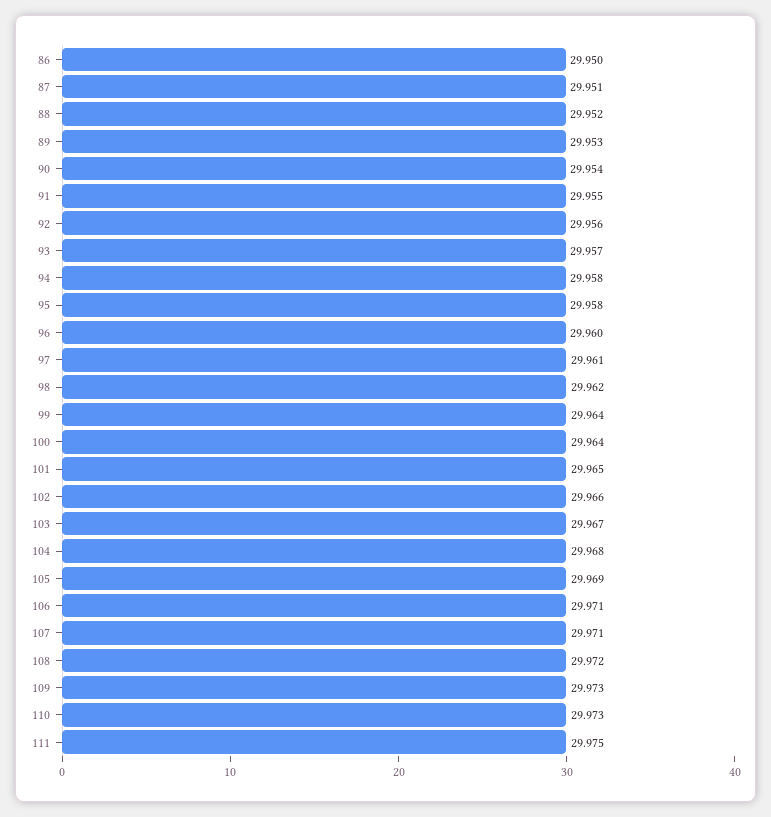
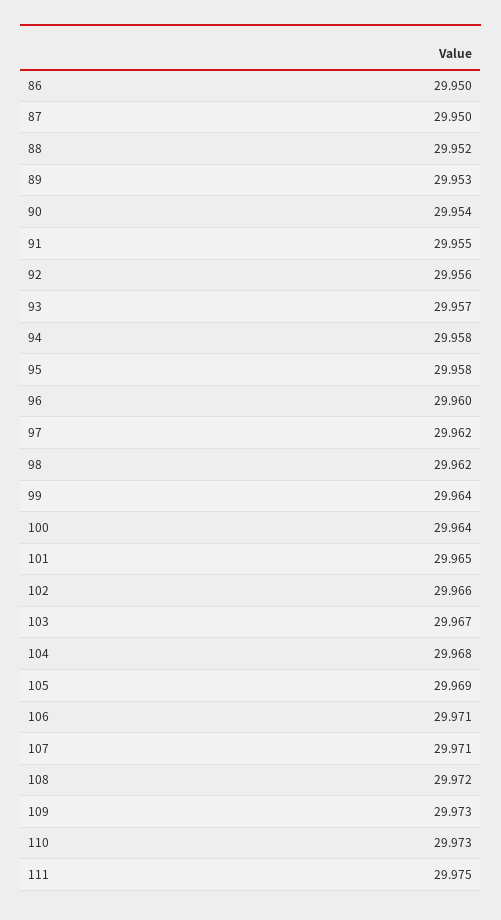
  {
    "86": 29.95,
-   "87": 29.951,
+   "87": 29.95,
    "88": 29.952,
    "89": 29.953,
    "90": 29.954,
    "91": 29.955,
    "92": 29.956,
    "93": 29.957,
    "94": 29.958,
    "95": 29.958,
    "96": 29.96,
-   "97": 29.961,
+   "97": 29.962,
    "98": 29.962,
    "99": 29.964,
    "100": 29.964,
    "101": 29.965,
    "102": 29.966,
    "103": 29.967,
    "104": 29.968,
    "105": 29.969,
    "106": 29.971,
    "107": 29.971,
    "108": 29.972,
    "109": 29.973,
    "110": 29.973,
    "111": 29.975
  }

